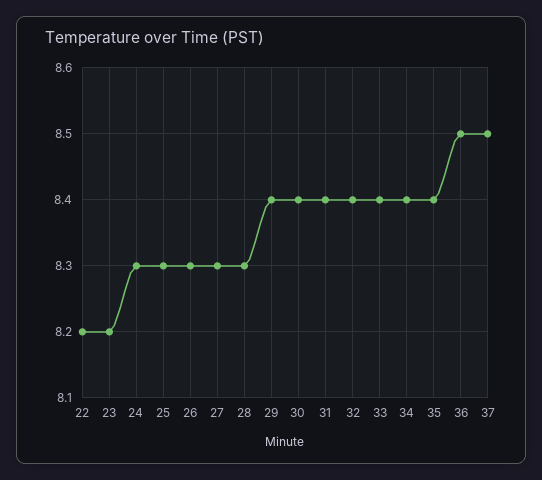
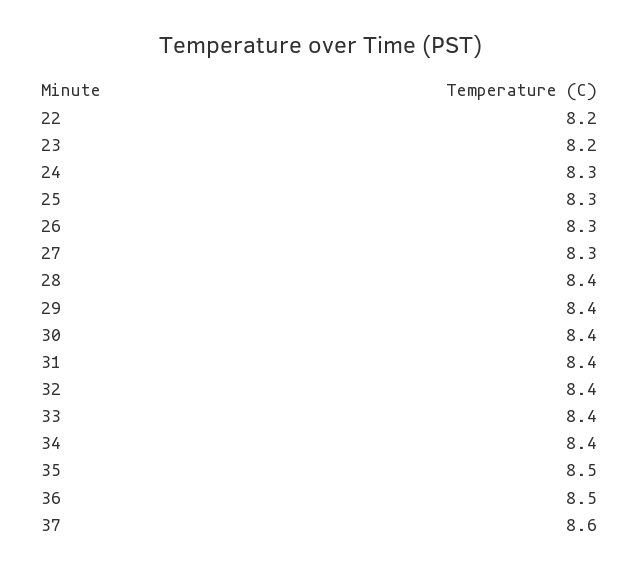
  {
    "22": 8.2,
    "23": 8.2,
    "24": 8.3,
    "25": 8.3,
    "26": 8.3,
    "27": 8.3,
-   "28": 8.3,
+   "28": 8.4,
    "29": 8.4,
    "30": 8.4,
    "31": 8.4,
    "32": 8.4,
    "33": 8.4,
    "34": 8.4,
-   "35": 8.4,
+   "35": 8.5,
    "36": 8.5,
-   "37": 8.5
+   "37": 8.6
  }

